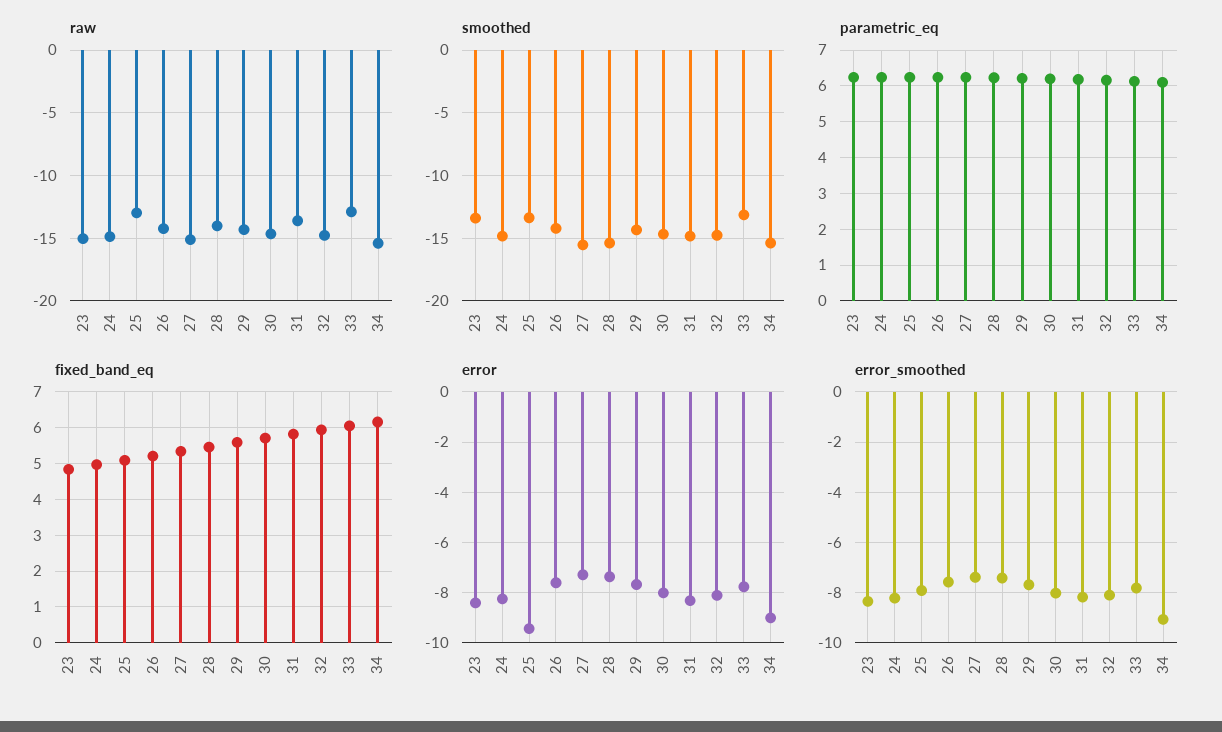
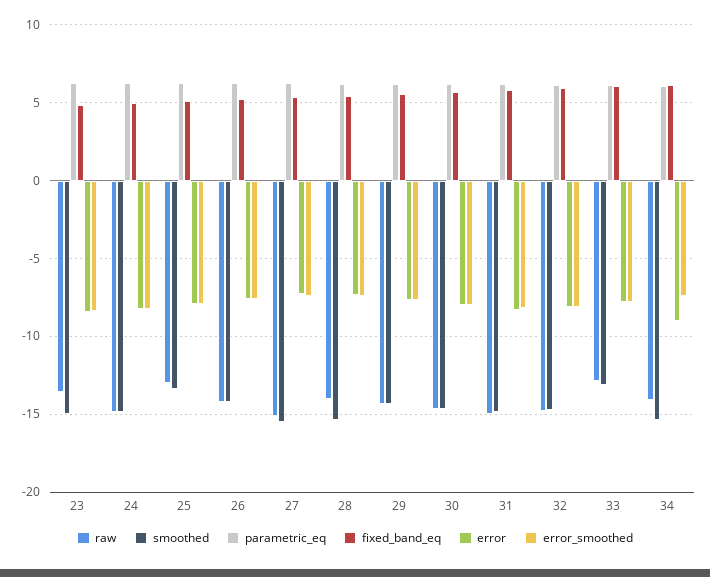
  {
    "raw": {
-     "23": -15,
+     "23": -13.5,
      "24": -15,
      "25": -13,
      "26": -14,
      "27": -15,
      "28": -14,
      "29": -14.5,
      "30": -14.5,
-     "31": -13.5,
+     "31": -15,
      "32": -15,
      "33": -13,
-     "34": -15.5
+     "34": -14
    },
    "smoothed": {
-     "23": -13.5,
+     "23": -15,
      "24": -15,
      "25": -13.5,
      "26": -14,
      "27": -15.5,
      "28": -15.5,
      "29": -14.5,
      "30": -14.5,
      "31": -15,
      "32": -15,
      "33": -13,
      "34": -15.5
    },
    "parametric_eq": {
      "23": 6.2,
      "24": 6.2,
      "25": 6.2,
      "26": 6.2,
      "27": 6.2,
      "28": 6.2,
      "29": 6.2,
      "30": 6.2,
      "31": 6.2,
      "32": 6.2,
      "33": 6.2,
      "34": 6.2
    },
    "fixed_band_eq": {
      "23": 4.8,
      "24": 5,
      "25": 5,
      "26": 5.2,
      "27": 5.4,
      "28": 5.4,
      "29": 5.6,
      "30": 5.8,
      "31": 5.8,
      "32": 6,
      "33": 6,
      "34": 6.2
    },
    "error": {
      "23": -8.5,
      "24": -8.25,
-     "25": -9.5,
+     "25": -8,
      "26": -7.5,
      "27": -7.25,
      "28": -7.25,
      "29": -7.75,
      "30": -8,
      "31": -8.25,
      "32": -8,
      "33": -7.75,
      "34": -9
    },
    "error_smoothed": {
      "23": -8.25,
      "24": -8.25,
      "25": -8,
      "26": -7.5,
      "27": -7.5,
      "28": -7.5,
      "29": -7.75,
      "30": -8,
      "31": -8.25,
      "32": -8,
      "33": -7.75,
-     "34": -9
+     "34": -7.5
    }
  }

